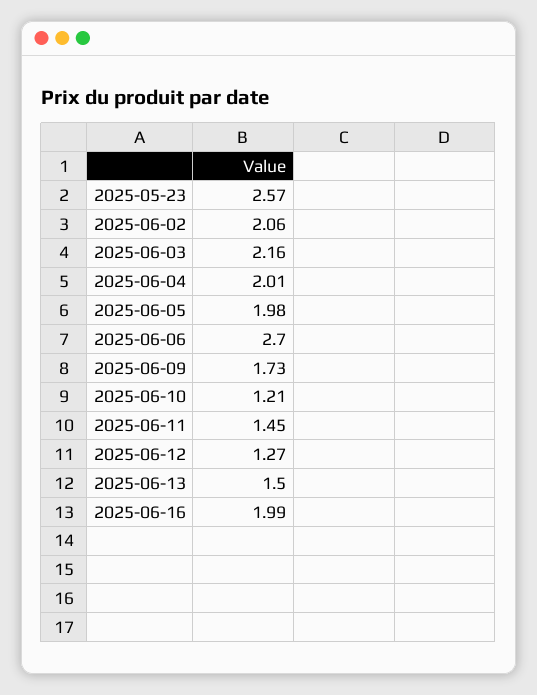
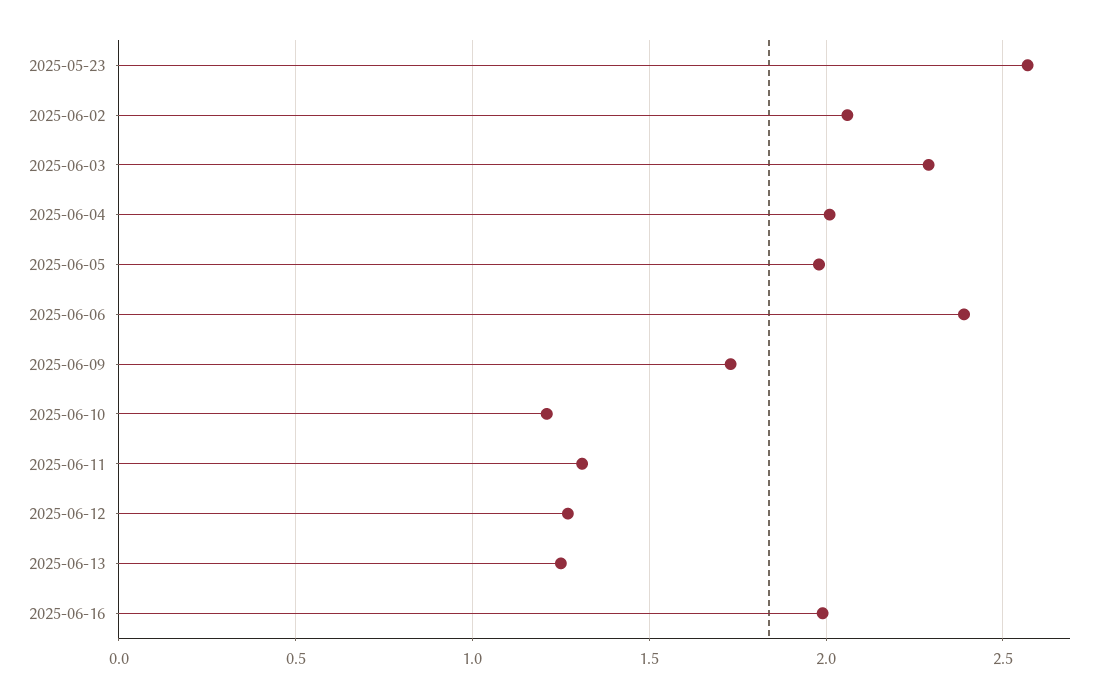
  {
    "2025-05-23": 2.57,
    "2025-06-02": 2.06,
-   "2025-06-03": 2.16,
+   "2025-06-03": 2.3,
    "2025-06-04": 2.01,
    "2025-06-05": 1.98,
-   "2025-06-06": 2.7,
+   "2025-06-06": 2.4,
    "2025-06-09": 1.73,
    "2025-06-10": 1.21,
-   "2025-06-11": 1.45,
+   "2025-06-11": 1.3,
    "2025-06-12": 1.27,
-   "2025-06-13": 1.5,
+   "2025-06-13": 1.25,
    "2025-06-16": 1.99
  }

